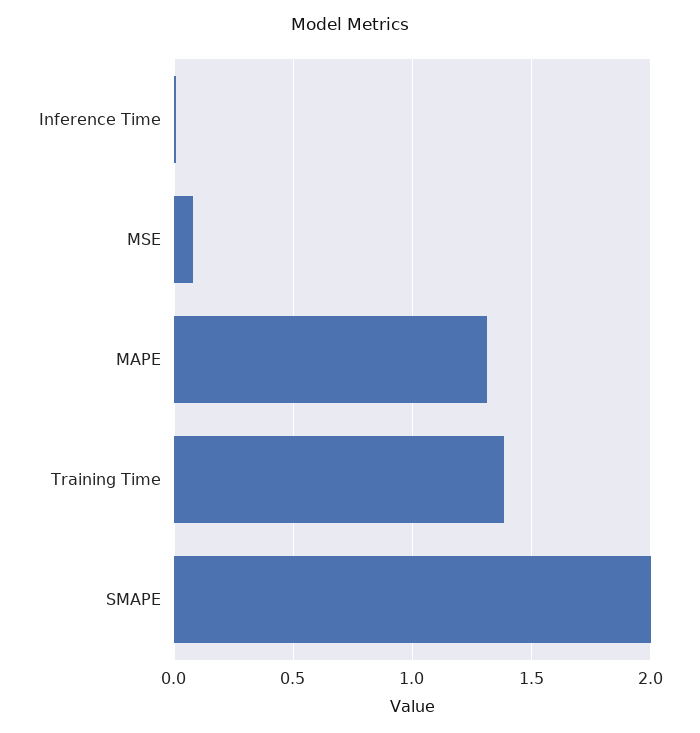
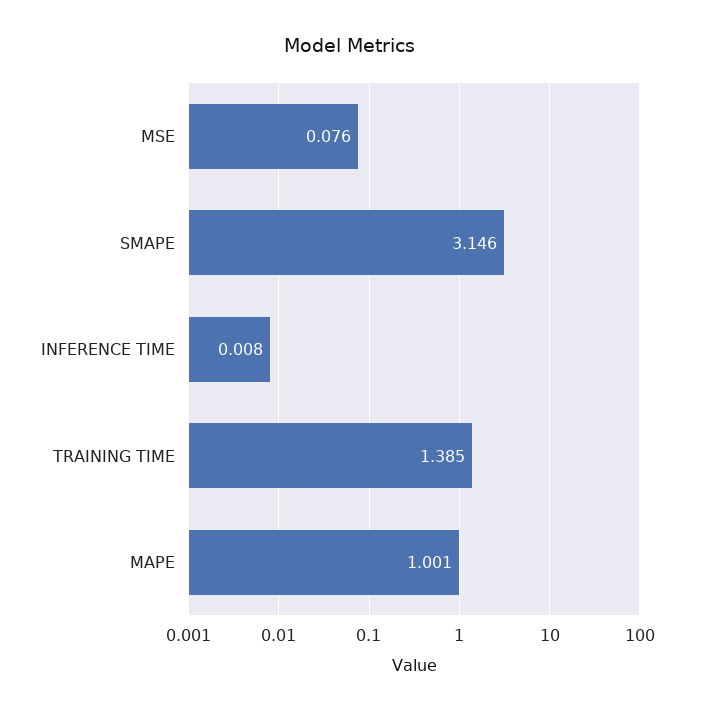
  {
    "Inference Time": 0.008,
    "MSE": 0.076,
-   "MAPE": 1.3,
+   "MAPE": 1.001,
    "Training Time": 1.385,
-   "SMAPE": 2
+   "SMAPE": 3.146
  }

